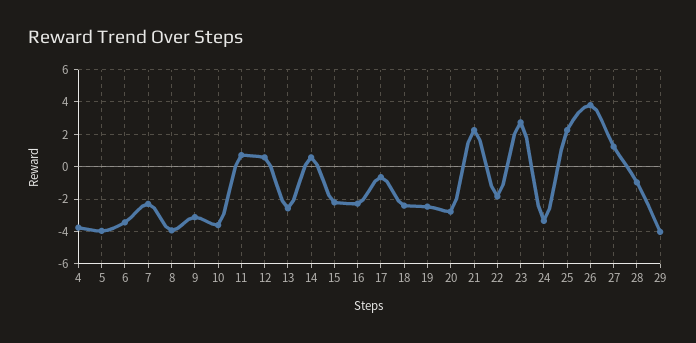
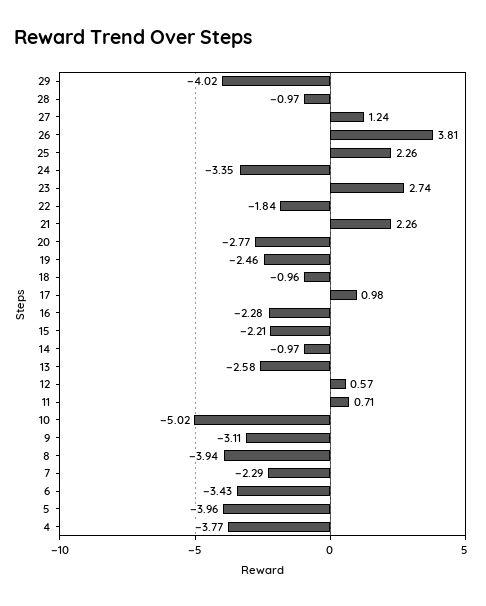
  {
    "4": -3.77,
    "5": -3.96,
    "6": -3.43,
    "7": -2.29,
    "8": -3.94,
    "9": -3.11,
-   "10": -3.5,
+   "10": -5.02,
    "11": 0.71,
    "12": 0.57,
    "13": -2.58,
-   "14": 0.5,
+   "14": -0.97,
    "15": -2.21,
    "16": -2.28,
-   "17": -0.5,
+   "17": 0.98,
-   "18": -2.5,
+   "18": -0.96,
    "19": -2.46,
    "20": -2.77,
    "21": 2.26,
    "22": -1.84,
    "23": 2.74,
    "24": -3.35,
    "25": 2.26,
    "26": 3.81,
    "27": 1.24,
    "28": -0.97,
    "29": -4.02
  }

